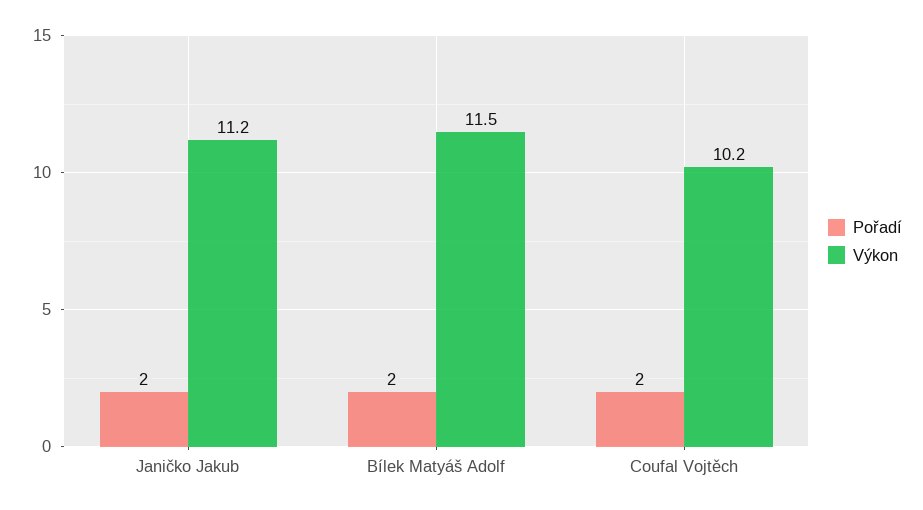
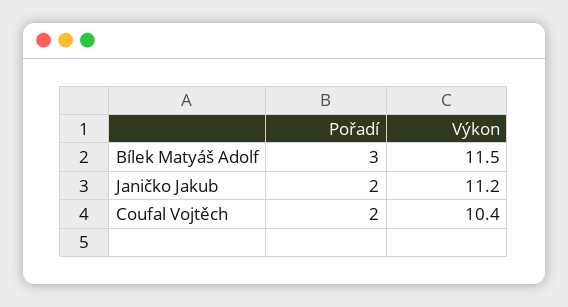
  {
    "Pořadí": {
      "Janičko Jakub": 2,
-     "Bílek Matyáš Adolf": 2,
+     "Bílek Matyáš Adolf": 3,
      "Coufal Vojtěch": 2
    },
    "Výkon": {
      "Janičko Jakub": 11.2,
      "Bílek Matyáš Adolf": 11.5,
-     "Coufal Vojtěch": 10.2
+     "Coufal Vojtěch": 10.4
    }
  }

